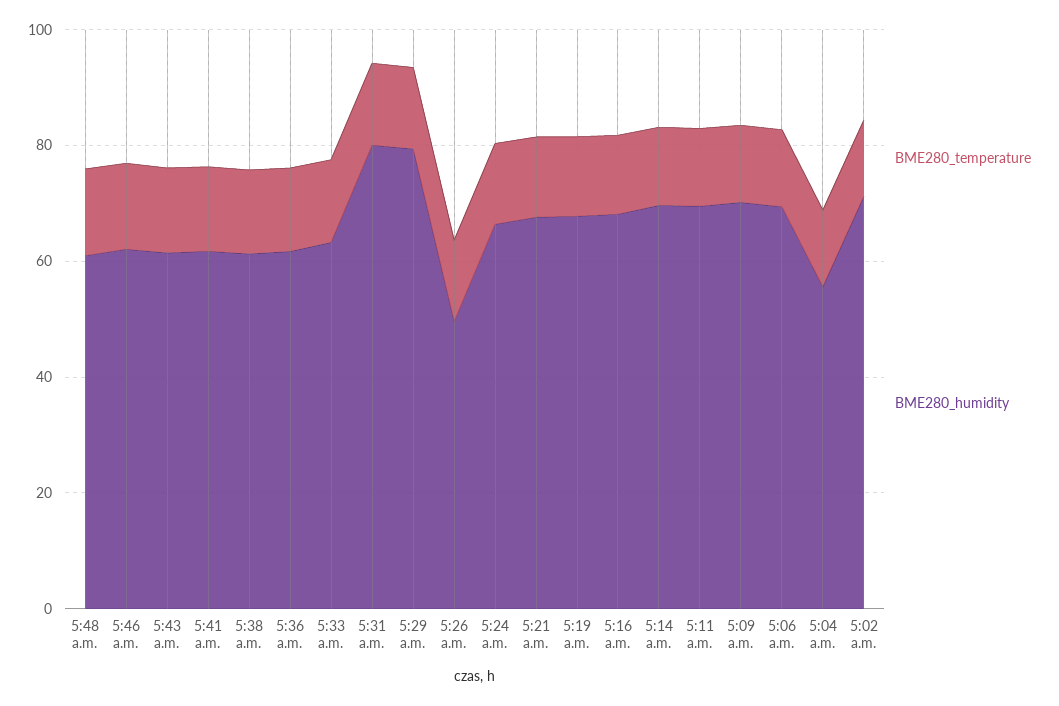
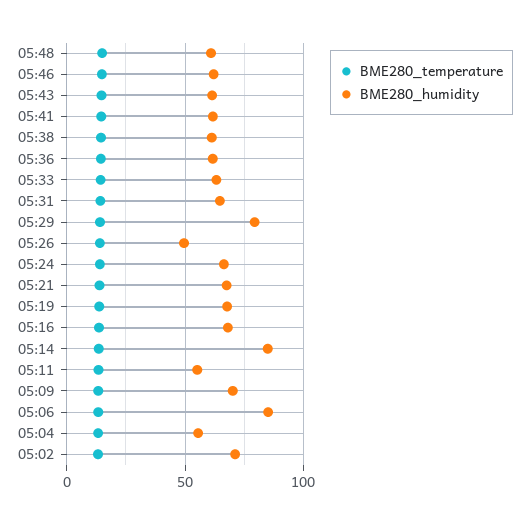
  {
    "BME280_temperature": {
      "5:48 a.m.": 15,
      "5:46 a.m.": 15,
      "5:43 a.m.": 15,
      "5:41 a.m.": 15,
      "5:38 a.m.": 15,
      "5:36 a.m.": 15,
      "5:33 a.m.": 15,
      "5:31 a.m.": 15,
      "5:29 a.m.": 15,
      "5:26 a.m.": 15,
      "5:24 a.m.": 15,
      "5:21 a.m.": 15,
      "5:19 a.m.": 15,
      "5:16 a.m.": 15,
      "5:14 a.m.": 15,
      "5:11 a.m.": 15,
      "5:09 a.m.": 15,
      "5:06 a.m.": 15,
      "5:04 a.m.": 15,
      "5:02 a.m.": 15
    },
    "BME280_humidity": {
      "5:48 a.m.": 60,
      "5:46 a.m.": 60,
      "5:43 a.m.": 60,
      "5:41 a.m.": 60,
      "5:38 a.m.": 60,
      "5:36 a.m.": 60,
      "5:33 a.m.": 65,
-     "5:31 a.m.": 80,
+     "5:31 a.m.": 65,
      "5:29 a.m.": 80,
      "5:26 a.m.": 50,
      "5:24 a.m.": 65,
      "5:21 a.m.": 70,
      "5:19 a.m.": 70,
      "5:16 a.m.": 70,
-     "5:14 a.m.": 70,
+     "5:14 a.m.": 85,
-     "5:11 a.m.": 70,
+     "5:11 a.m.": 55,
      "5:09 a.m.": 70,
-     "5:06 a.m.": 70,
+     "5:06 a.m.": 85,
      "5:04 a.m.": 55,
      "5:02 a.m.": 70
    }
  }

